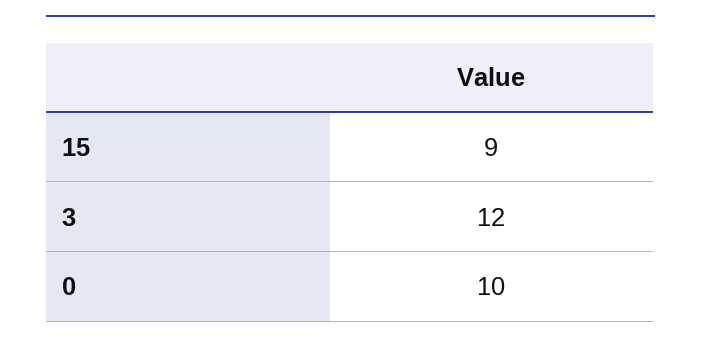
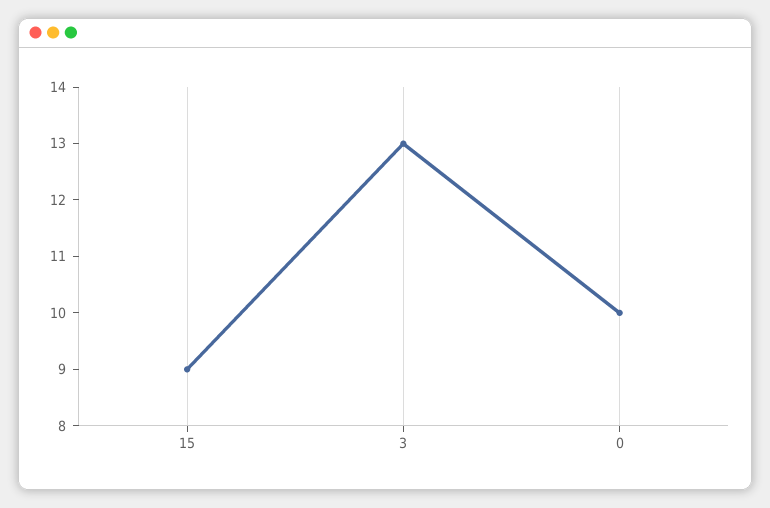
  {
    "15": 9,
-   "3": 12,
+   "3": 13,
    "0": 10
  }

